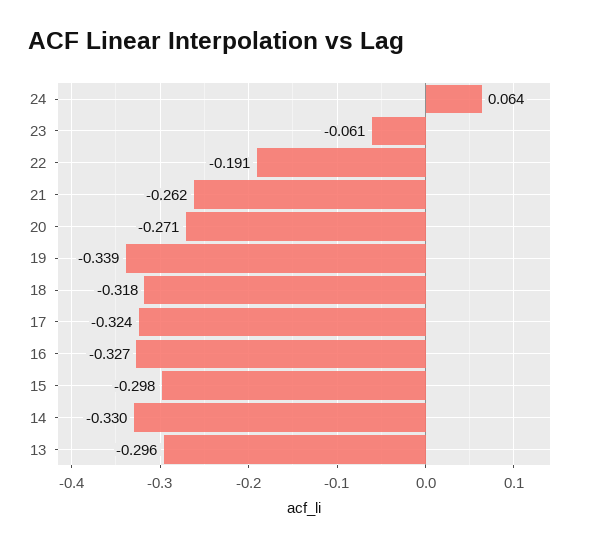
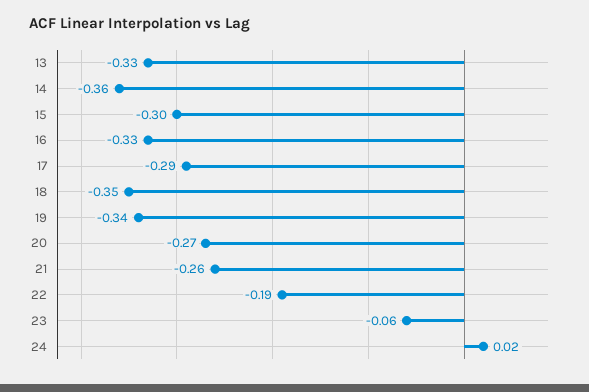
  {
-   "24": 0.064,
+   "24": 0.02,
    "23": -0.061,
    "22": -0.191,
    "21": -0.262,
    "20": -0.271,
    "19": -0.339,
-   "18": -0.318,
+   "18": -0.35,
-   "17": -0.324,
+   "17": -0.29,
    "16": -0.327,
    "15": -0.298,
-   "14": -0.33,
+   "14": -0.36,
-   "13": -0.296
+   "13": -0.33
  }

